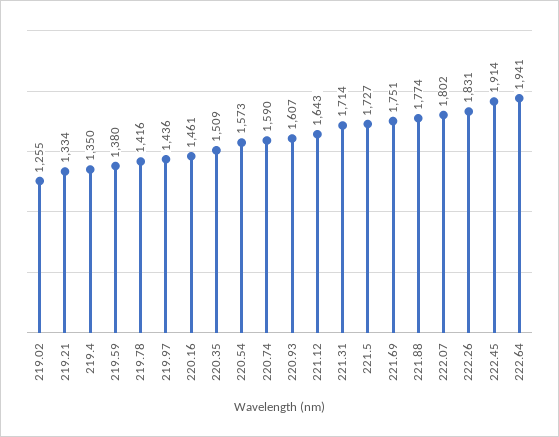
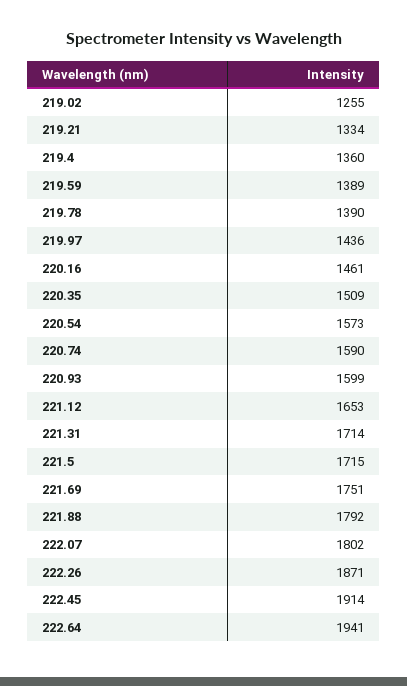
  {
    "219.02": 1255,
    "219.21": 1334,
-   "219.4": 1350,
+   "219.4": 1360,
-   "219.59": 1380,
+   "219.59": 1389,
-   "219.78": 1416,
+   "219.78": 1390,
    "219.97": 1436,
    "220.16": 1461,
    "220.35": 1509,
    "220.54": 1573,
    "220.74": 1590,
-   "220.93": 1607,
+   "220.93": 1599,
-   "221.12": 1643,
+   "221.12": 1653,
    "221.31": 1714,
-   "221.5": 1727,
+   "221.5": 1715,
    "221.69": 1751,
-   "221.88": 1774,
+   "221.88": 1792,
    "222.07": 1802,
-   "222.26": 1831,
+   "222.26": 1871,
    "222.45": 1914,
    "222.64": 1941
  }

